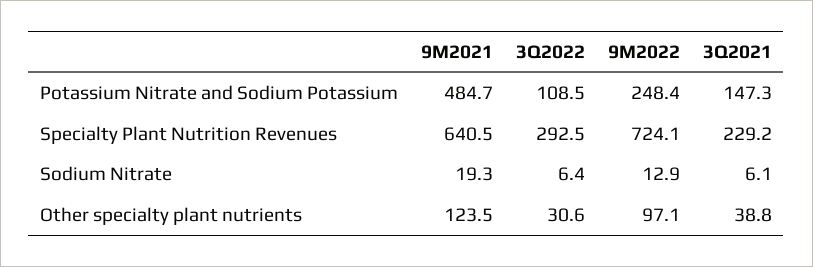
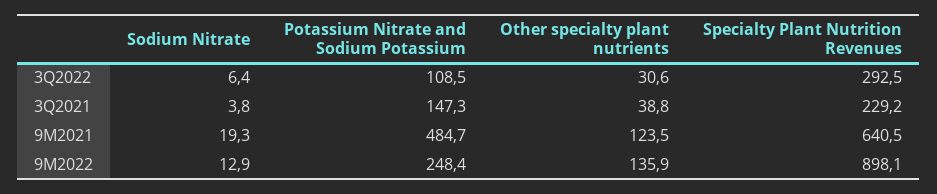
  {
    "9M2021": {
      "Potassium Nitrate and Sodium Potassium": 484.7,
      "Specialty Plant Nutrition Revenues": 640.5,
      "Sodium Nitrate": 19.3,
      "Other specialty plant nutrients": 123.5
    },
    "3Q2022": {
      "Potassium Nitrate and Sodium Potassium": 108.5,
      "Specialty Plant Nutrition Revenues": 292.5,
      "Sodium Nitrate": 6.4,
      "Other specialty plant nutrients": 30.6
    },
    "9M2022": {
      "Potassium Nitrate and Sodium Potassium": 248.4,
-     "Specialty Plant Nutrition Revenues": 724.1,
+     "Specialty Plant Nutrition Revenues": 898.1,
      "Sodium Nitrate": 12.9,
-     "Other specialty plant nutrients": 97.1
+     "Other specialty plant nutrients": 135.9
    },
    "3Q2021": {
      "Potassium Nitrate and Sodium Potassium": 147.3,
      "Specialty Plant Nutrition Revenues": 229.2,
-     "Sodium Nitrate": 6.1,
+     "Sodium Nitrate": 3.8,
      "Other specialty plant nutrients": 38.8
    }
  }

